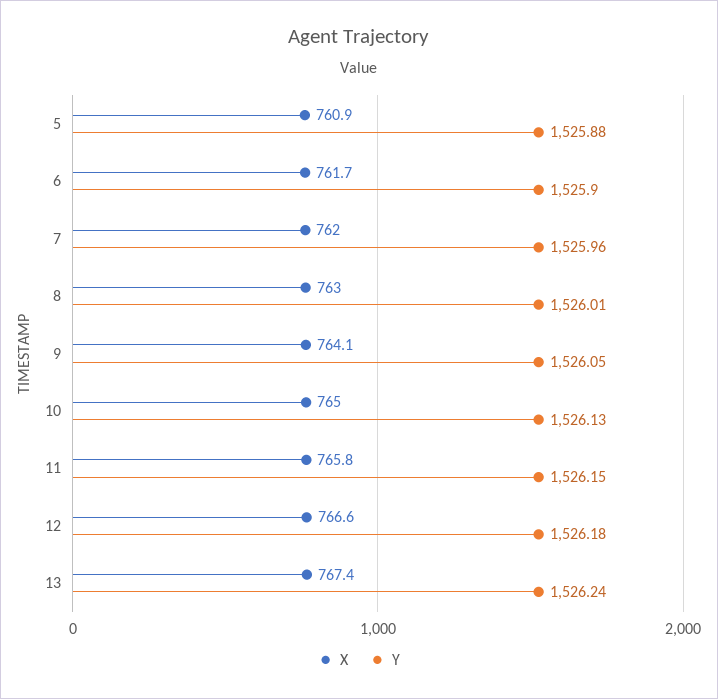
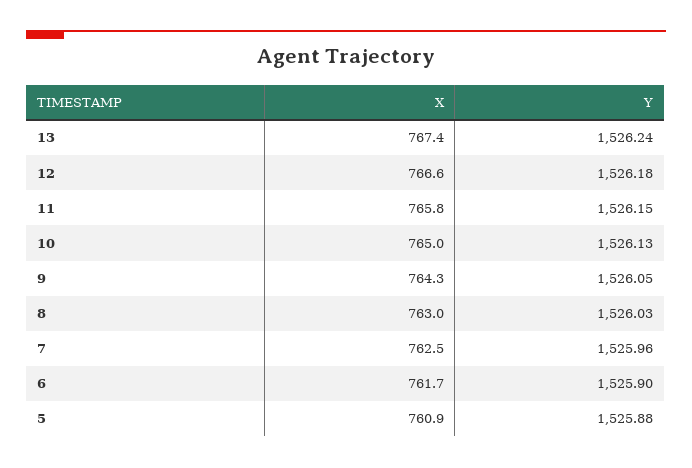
  {
    "X": {
      "5": 760.9,
      "6": 761.7,
-     "7": 762,
+     "7": 762.5,
      "8": 763,
-     "9": 764.1,
+     "9": 764.3,
      "10": 765,
      "11": 765.8,
      "12": 766.6,
      "13": 767.4
    },
    "Y": {
      "5": 1525.88,
      "6": 1525.9,
      "7": 1525.96,
-     "8": 1526.01,
+     "8": 1526.03,
      "9": 1526.05,
      "10": 1526.13,
      "11": 1526.15,
      "12": 1526.18,
      "13": 1526.24
    }
  }

